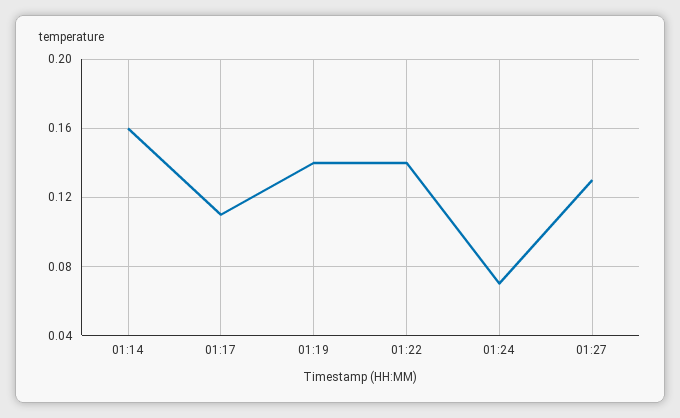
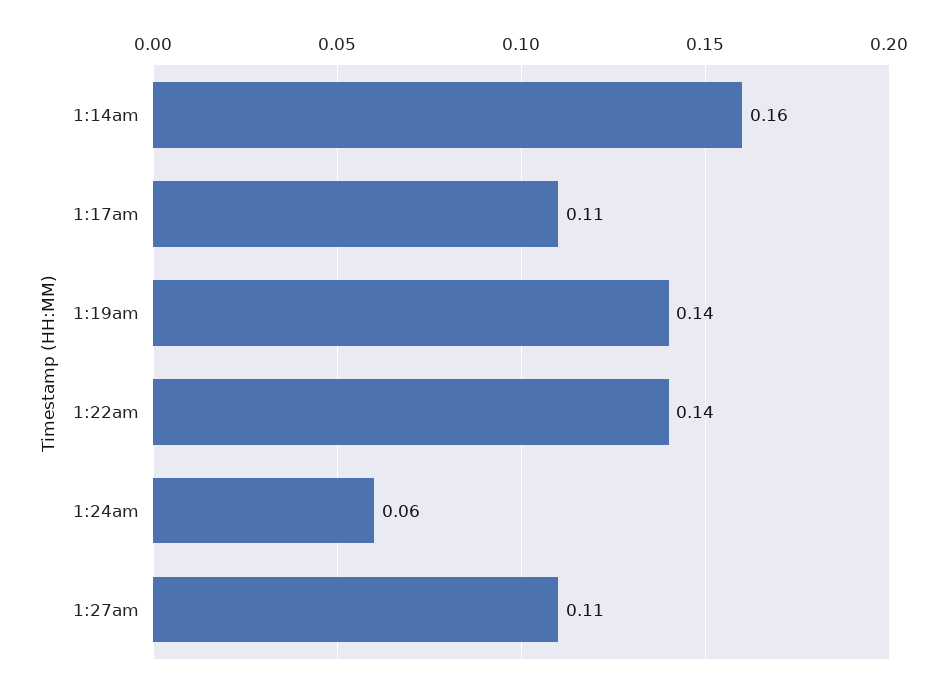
  {
    "01:14": 0.16,
    "01:17": 0.11,
    "01:19": 0.14,
    "01:22": 0.14,
-   "01:24": 0.07,
+   "01:24": 0.06,
-   "01:27": 0.13
+   "01:27": 0.11
  }

